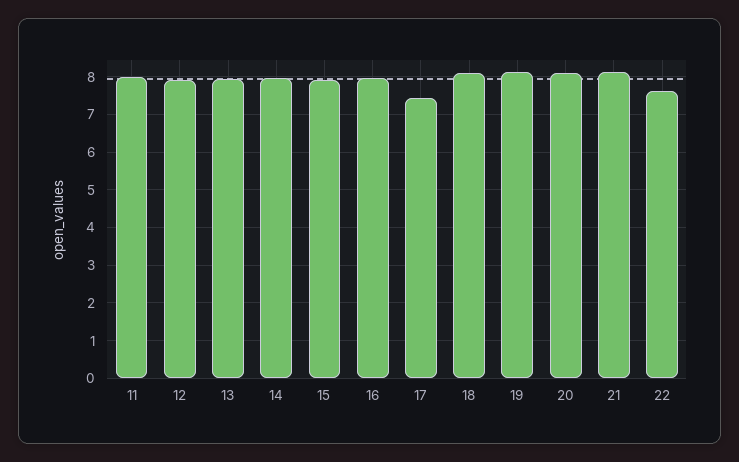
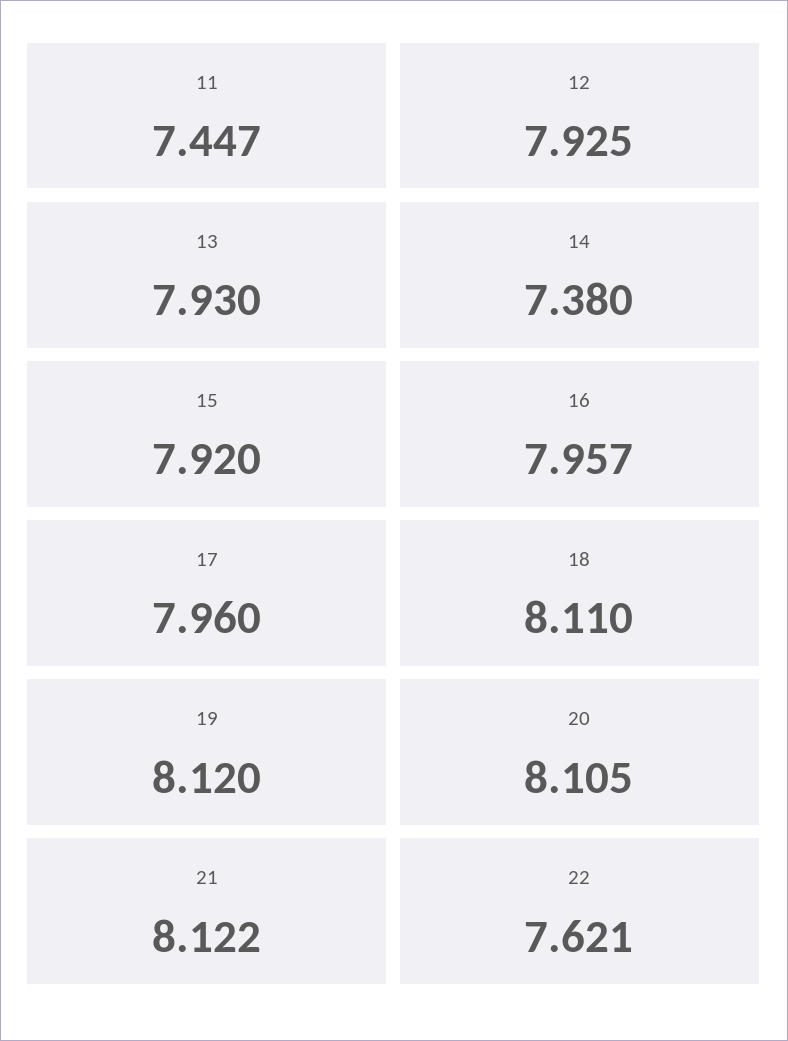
  {
-   "11": 8,
+   "11": 7.447,
    "12": 7.925,
    "13": 7.93,
-   "14": 8,
+   "14": 7.38,
    "15": 7.92,
    "16": 7.957,
-   "17": 7.4,
+   "17": 7.96,
    "18": 8.11,
    "19": 8.12,
    "20": 8.105,
    "21": 8.122,
    "22": 7.621
  }

